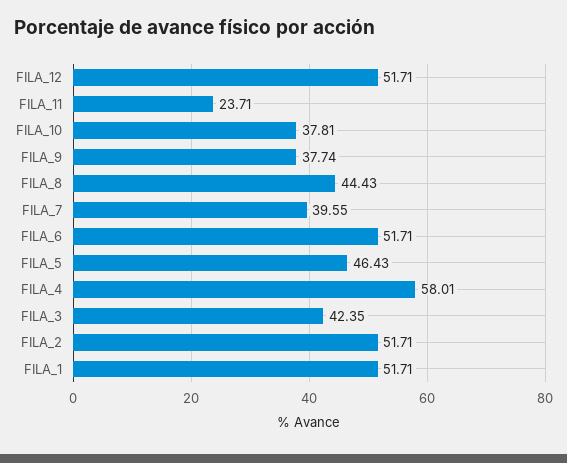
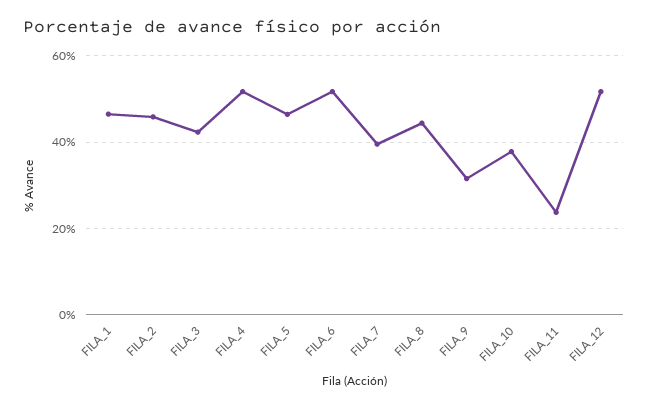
  {
    "FILA_12": 51.71,
    "FILA_11": 23.71,
    "FILA_10": 37.81,
-   "FILA_9": 37.74,
+   "FILA_9": 32,
    "FILA_8": 44.43,
    "FILA_7": 39.55,
    "FILA_6": 51.71,
    "FILA_5": 46.43,
-   "FILA_4": 58.01,
+   "FILA_4": 52,
    "FILA_3": 42.35,
-   "FILA_2": 51.71,
+   "FILA_2": 46,
-   "FILA_1": 51.71
+   "FILA_1": 46
  }

